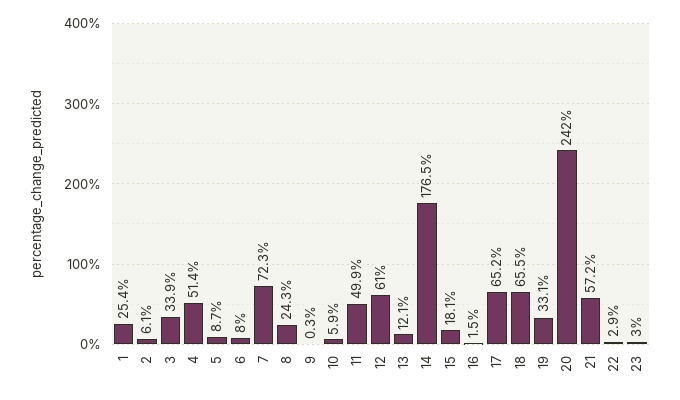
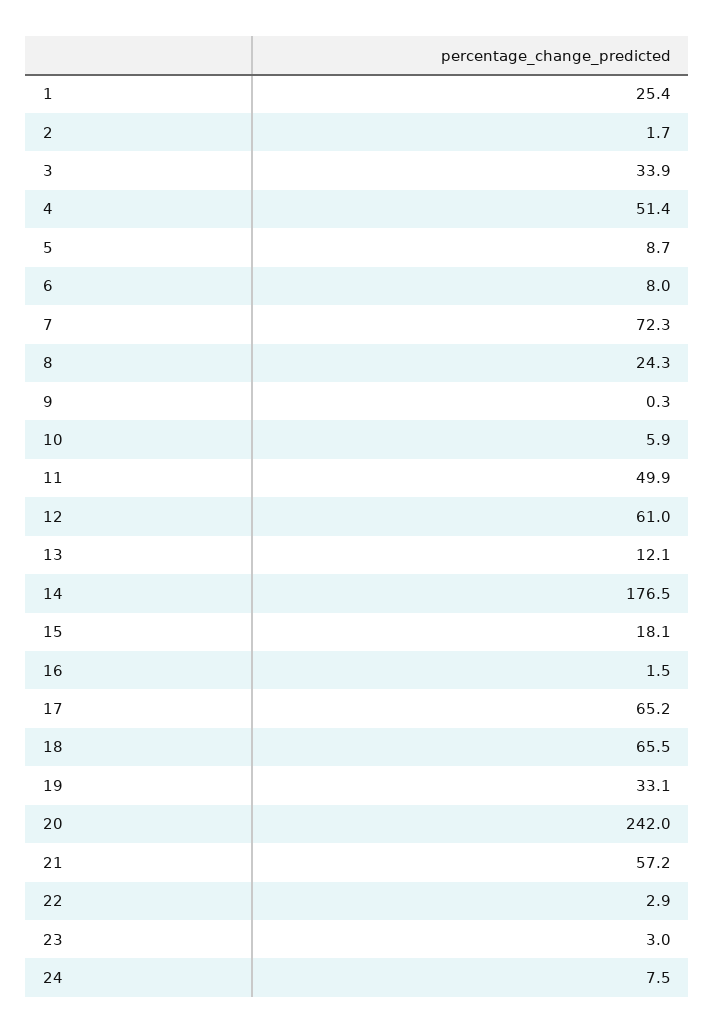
  {
    "1": 25.4,
-   "2": 6.1,
+   "2": 1.7,
    "3": 33.9,
    "4": 51.4,
    "5": 8.7,
    "6": 8,
    "7": 72.3,
    "8": 24.3,
    "9": 0.3,
    "10": 5.9,
    "11": 49.9,
    "12": 61,
    "13": 12.1,
    "14": 176.5,
    "15": 18.1,
    "16": 1.5,
    "17": 65.2,
    "18": 65.5,
    "19": 33.1,
    "20": 242,
    "21": 57.2,
    "22": 2.9,
-   "23": 3
+   "23": 3,
+   "24": 7.5
  }

